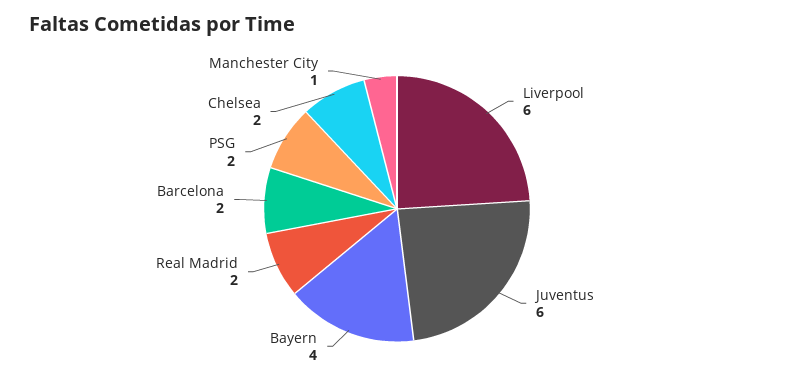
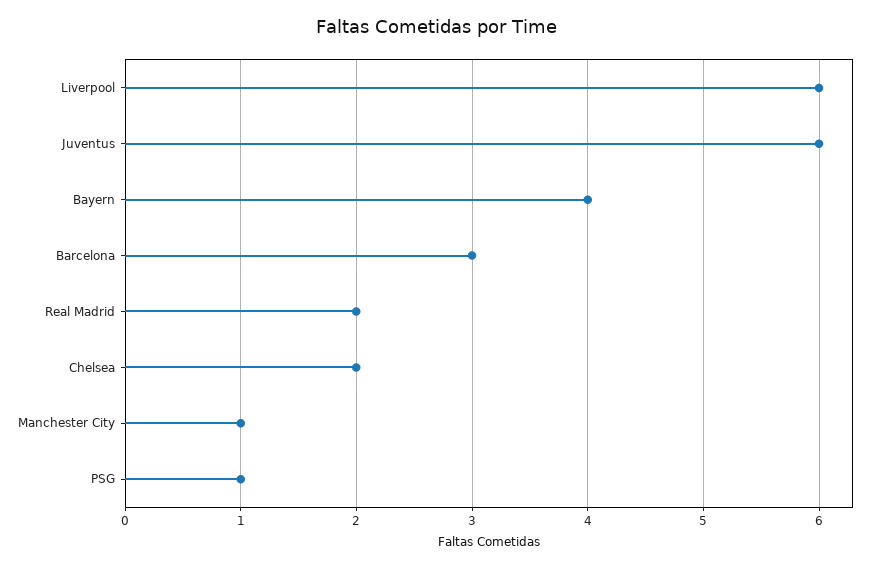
  {
    "Liverpool": 6,
    "Juventus": 6,
    "Bayern": 4,
    "Real Madrid": 2,
-   "Barcelona": 2,
+   "Barcelona": 3,
-   "PSG": 2,
+   "PSG": 1,
    "Chelsea": 2,
    "Manchester City": 1
  }

